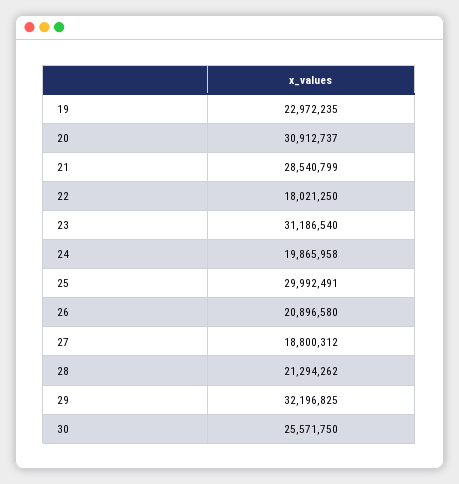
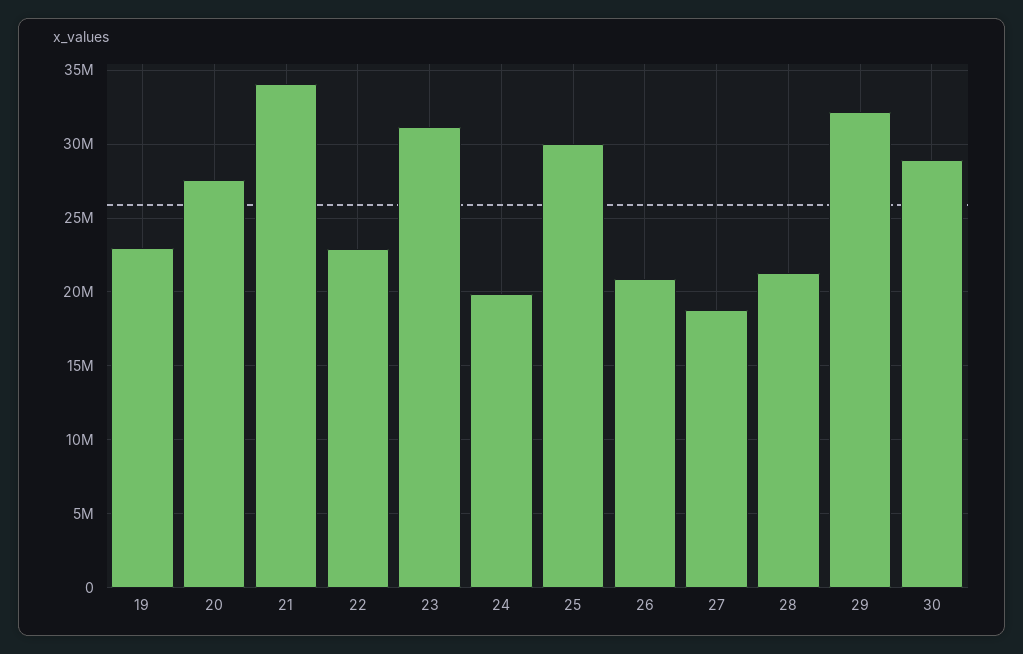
  {
    "19": 22972235,
-   "20": 30912737,
+   "20": 27500000,
-   "21": 28540799,
+   "21": 34000000,
-   "22": 18021250,
+   "22": 23000000,
    "23": 31186540,
    "24": 19865958,
    "25": 29992491,
    "26": 20896580,
    "27": 18800312,
    "28": 21294262,
    "29": 32196825,
-   "30": 25571750
+   "30": 29000000
  }

